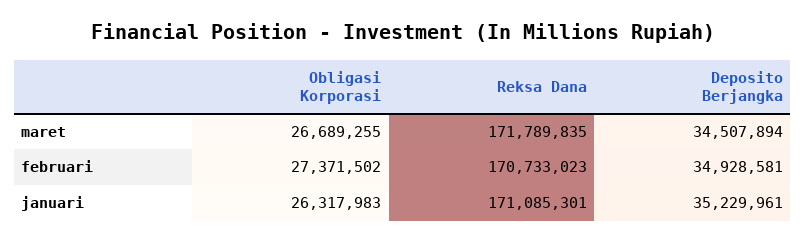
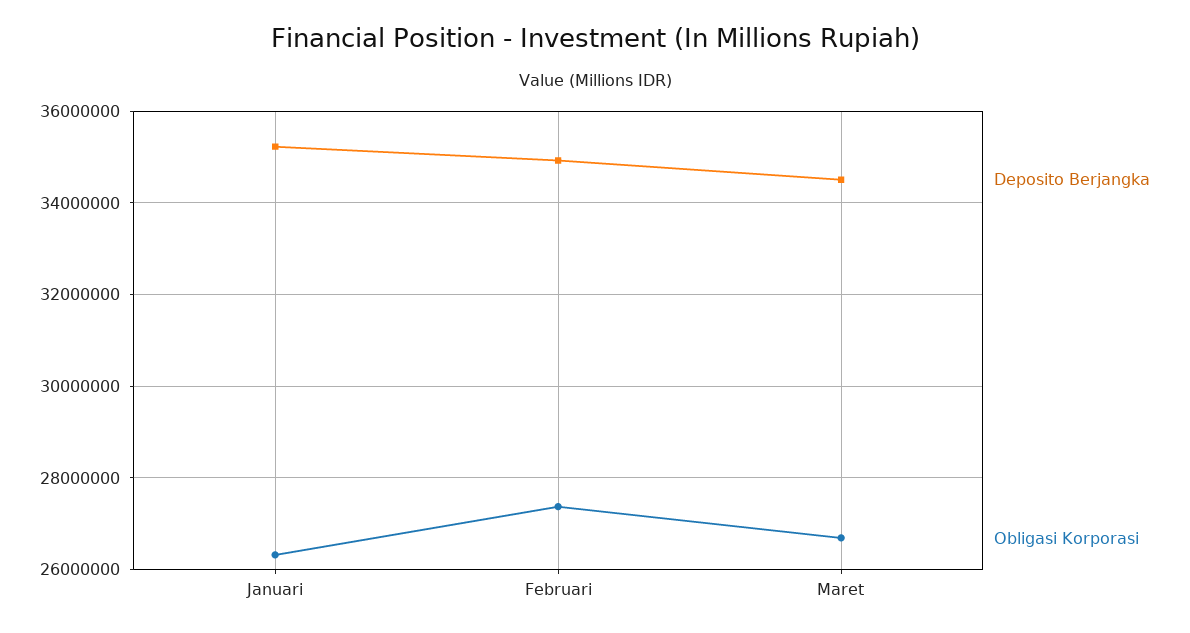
  {
    "Obligasi Korporasi": {
      "maret": 26689255,
      "februari": 27371502,
      "januari": 26317983
    },
-   "Reksa Dana": {
-     "maret": 171789835,
-     "februari": 170733023,
-     "januari": 171085301
-   },
    "Deposito Berjangka": {
      "maret": 34507894,
      "februari": 34928581,
      "januari": 35229961
    }
  }

